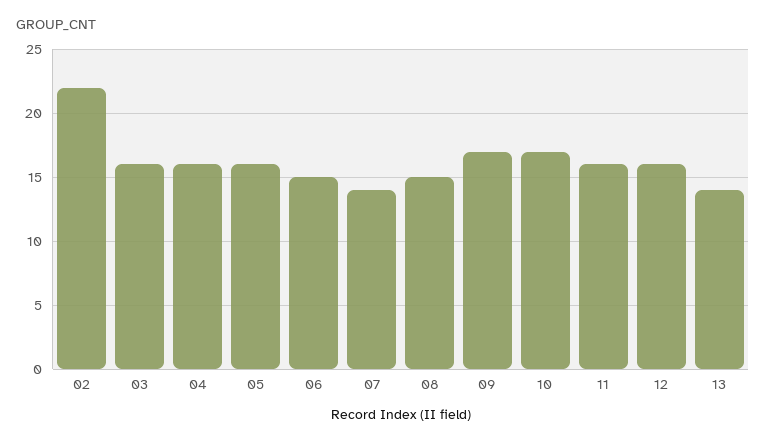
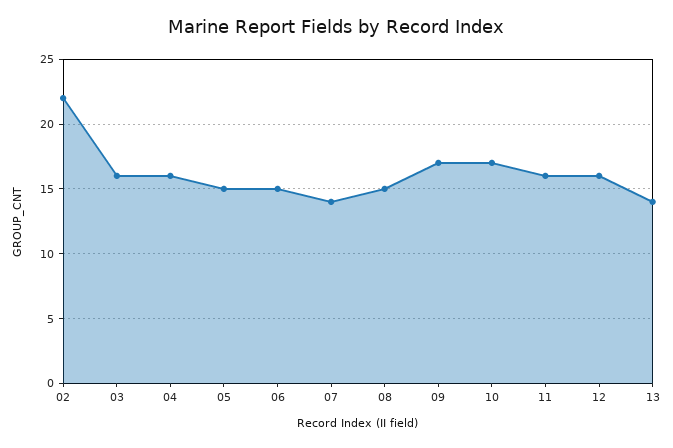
  {
    "02": 22,
    "03": 16,
    "04": 16,
-   "05": 16,
+   "05": 15,
    "06": 15,
    "07": 14,
    "08": 15,
    "09": 17,
    "10": 17,
    "11": 16,
    "12": 16,
    "13": 14
  }

